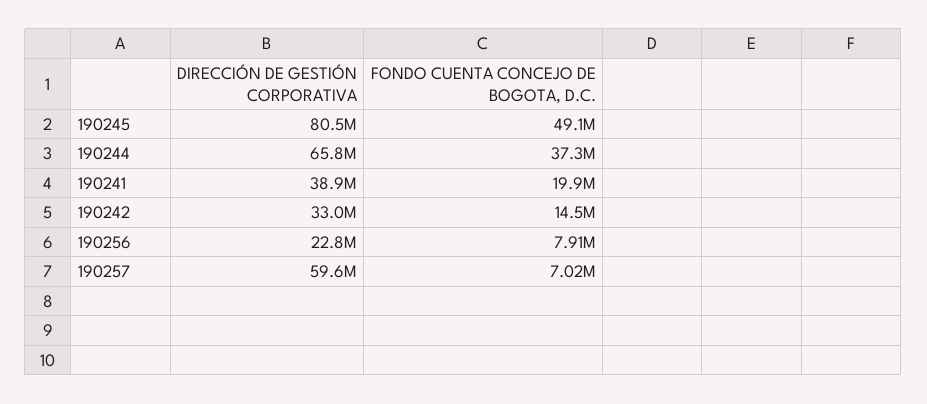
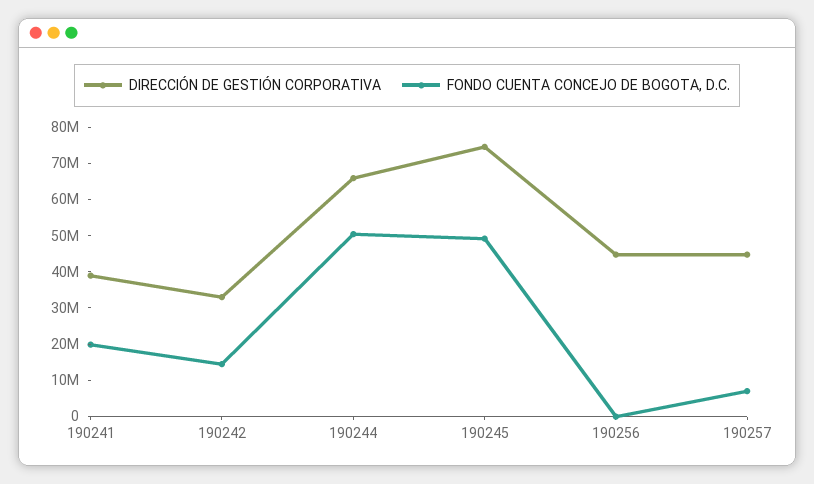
  {
    "DIRECCIÓN DE GESTIÓN CORPORATIVA": {
-     "190245": 80500000,
+     "190245": 75000000,
      "190244": 65800000,
      "190241": 38900000,
      "190242": 33000000,
-     "190256": 22800000,
+     "190256": 45000000,
-     "190257": 59600000
+     "190257": 45000000
    },
    "FONDO CUENTA CONCEJO DE BOGOTA, D.C.": {
      "190245": 49100000,
-     "190244": 37300000,
+     "190244": 50000000,
      "190241": 19900000,
      "190242": 14500000,
-     "190256": 7910000,
+     "190256": 0,
      "190257": 7020000
    }
  }

